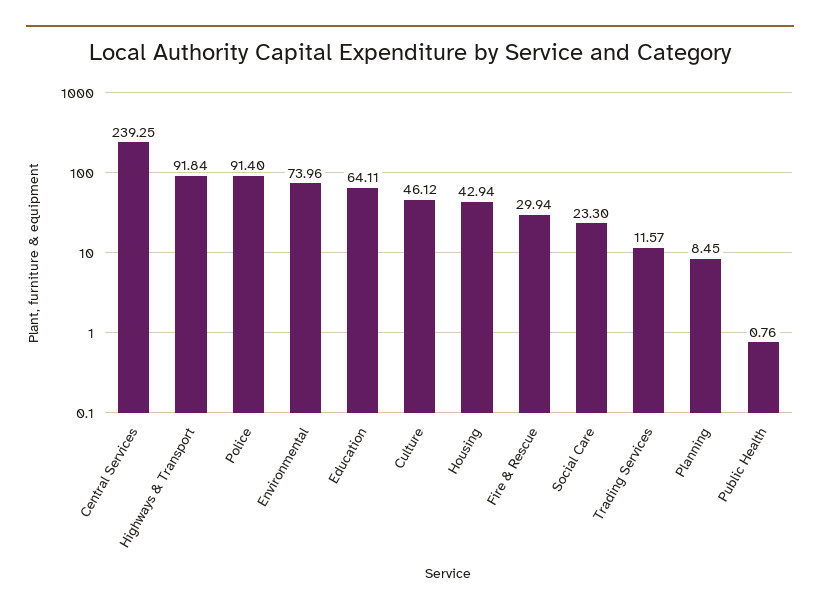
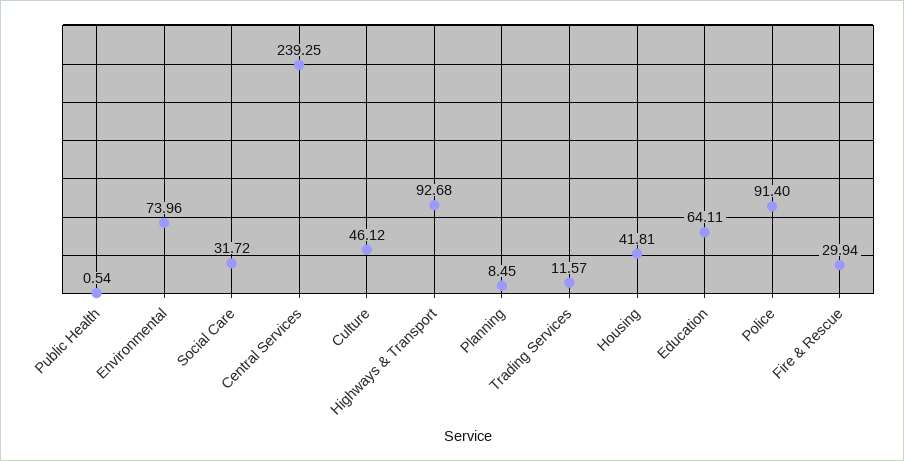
  {
    "Central Services": 239.25,
-   "Highways & Transport": 91.84,
+   "Highways & Transport": 92.68,
    "Police": 91.4,
    "Environmental": 73.96,
    "Education": 64.11,
    "Culture": 46.12,
-   "Housing": 42.94,
+   "Housing": 41.81,
    "Fire & Rescue": 29.94,
-   "Social Care": 23.3,
+   "Social Care": 31.72,
    "Trading Services": 11.57,
    "Planning": 8.45,
-   "Public Health": 0.76
+   "Public Health": 0.54
  }

